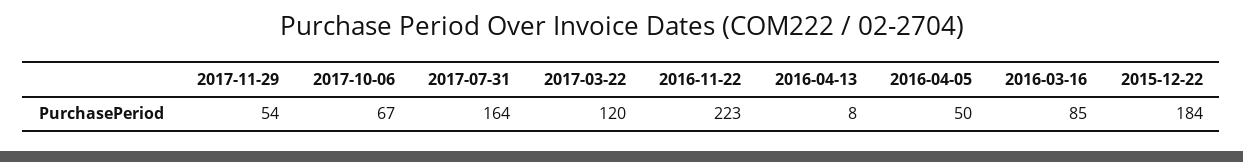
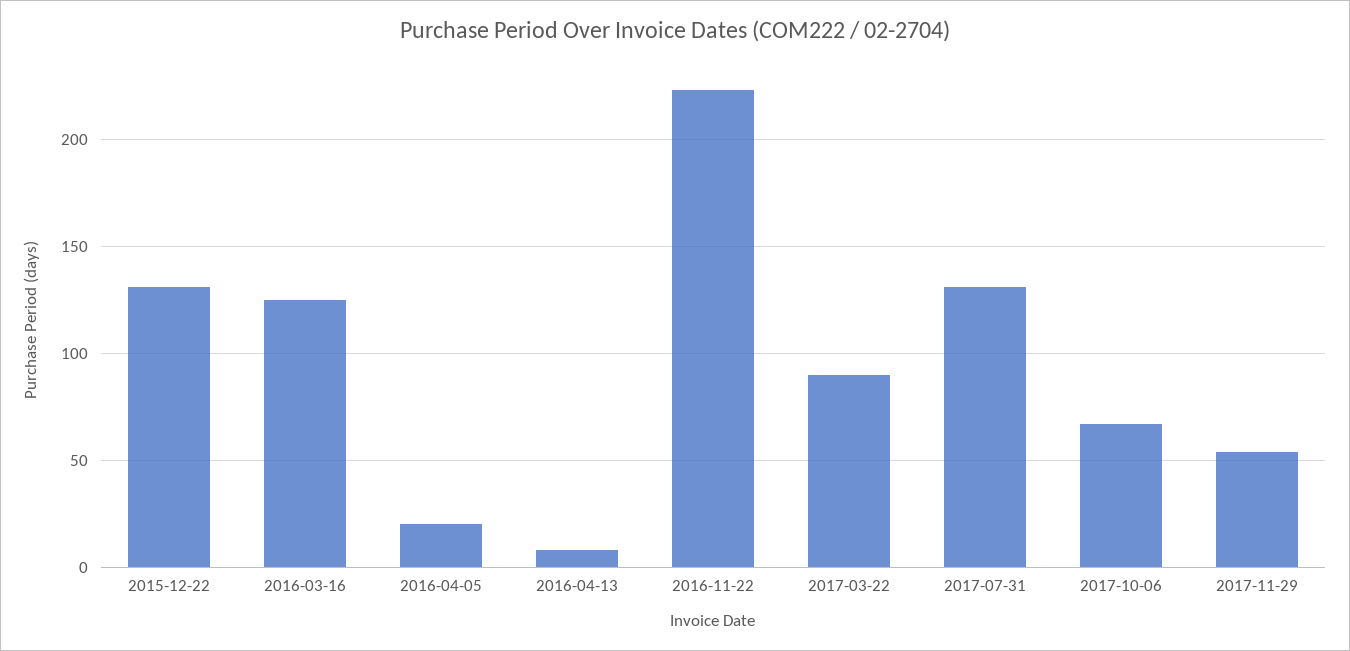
  {
    "2017-11-29": 54,
    "2017-10-06": 67,
-   "2017-07-31": 164,
+   "2017-07-31": 130,
-   "2017-03-22": 120,
+   "2017-03-22": 90,
    "2016-11-22": 223,
    "2016-04-13": 8,
-   "2016-04-05": 50,
+   "2016-04-05": 20,
-   "2016-03-16": 85,
+   "2016-03-16": 125,
-   "2015-12-22": 184
+   "2015-12-22": 130
  }

